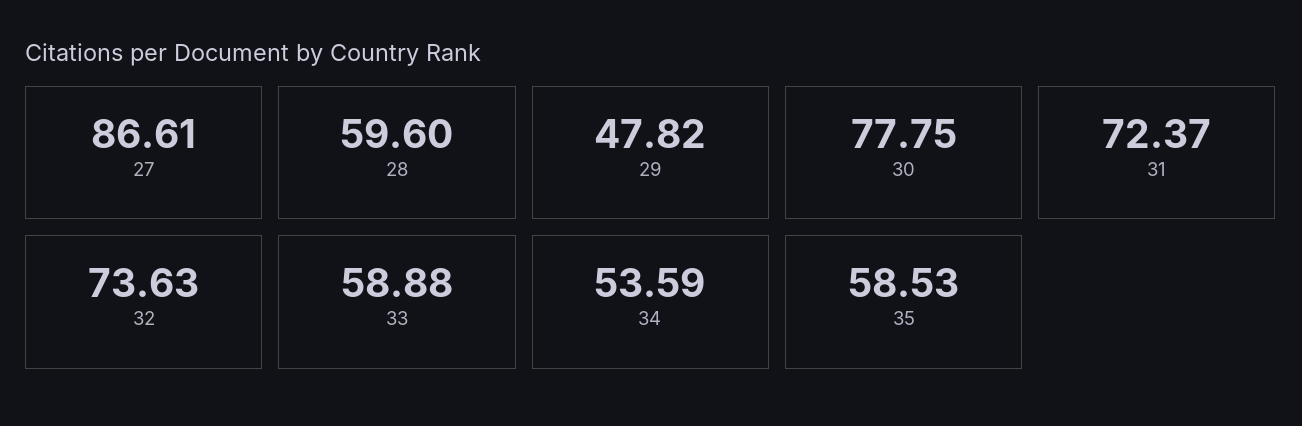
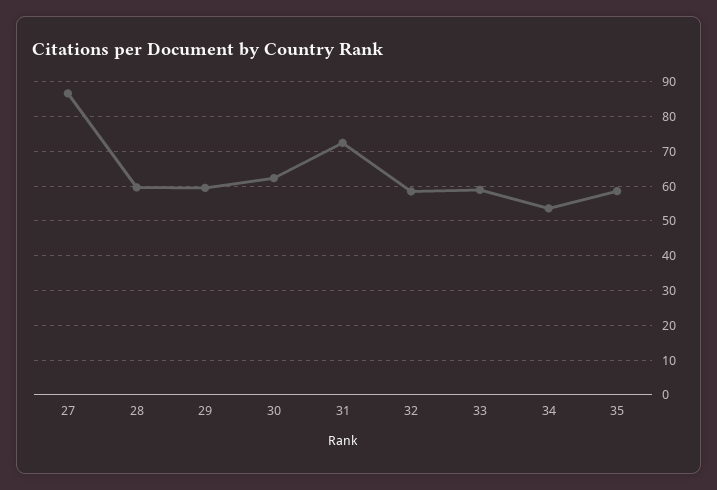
  {
    "27": 86.61,
    "28": 59.6,
-   "29": 47.82,
+   "29": 60,
-   "30": 77.75,
+   "30": 62,
    "31": 72.37,
-   "32": 73.63,
+   "32": 58,
    "33": 58.88,
    "34": 53.59,
    "35": 58.53
  }

